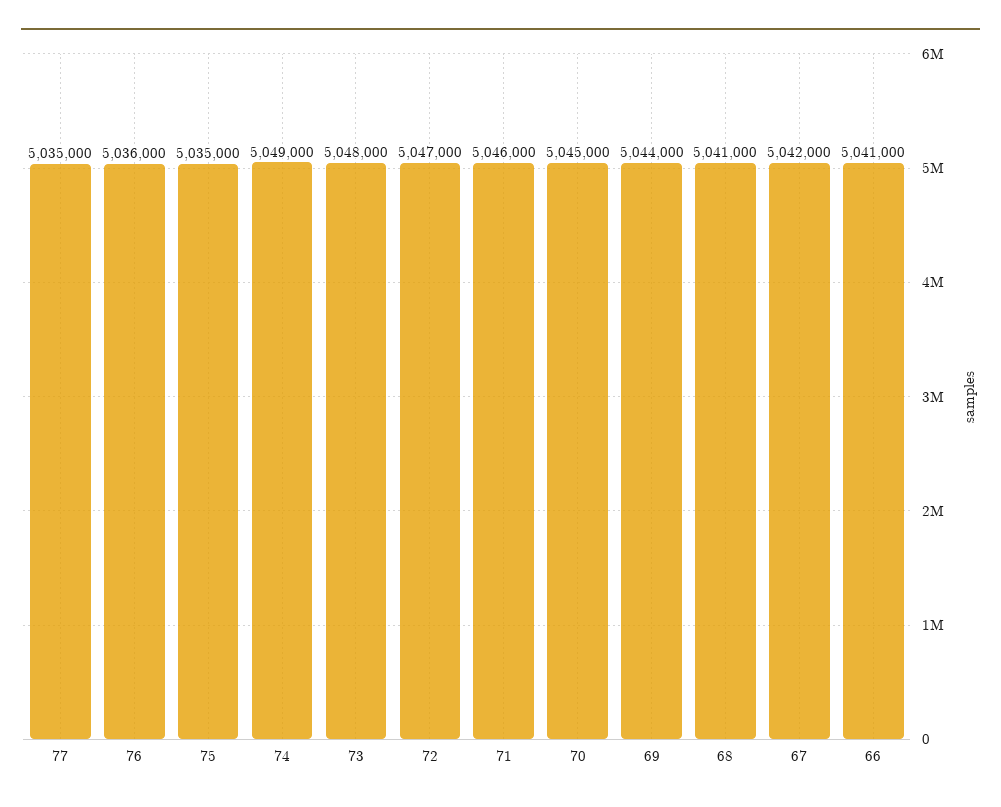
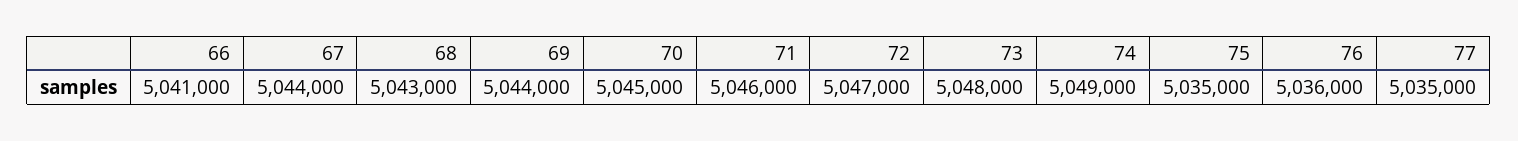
  {
    "77": 5035000,
    "76": 5036000,
    "75": 5035000,
    "74": 5049000,
    "73": 5048000,
    "72": 5047000,
    "71": 5046000,
    "70": 5045000,
    "69": 5044000,
-   "68": 5041000,
+   "68": 5043000,
-   "67": 5042000,
+   "67": 5044000,
    "66": 5041000
  }

